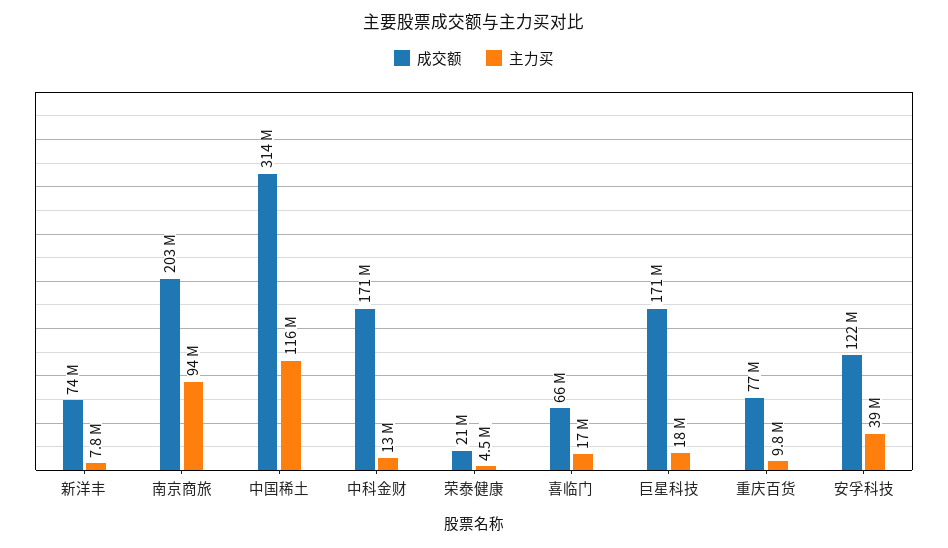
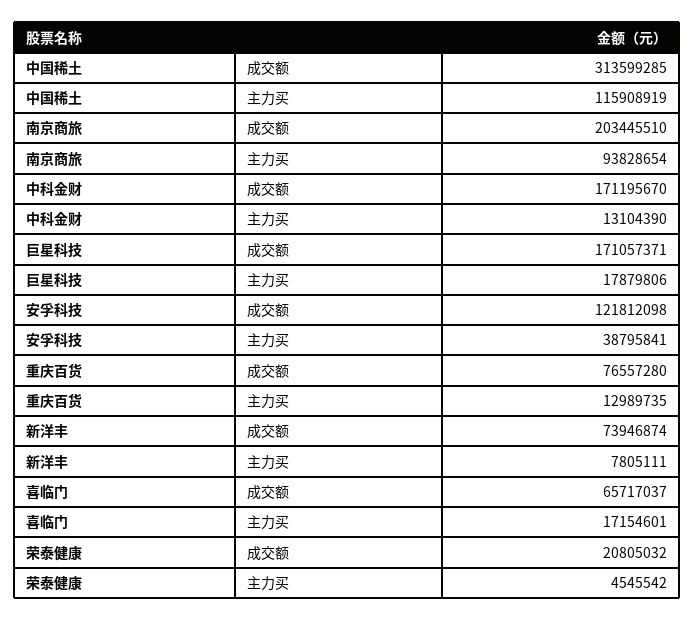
  {
    "成交额": {
      "新洋丰": 73946874,
      "南京商旅": 203445510,
      "中国稀土": 313599285,
      "中科金财": 171195670,
      "荣泰健康": 20805032,
      "喜临门": 65717037,
      "巨星科技": 171057371,
      "重庆百货": 76557280,
      "安孚科技": 121812098
    },
    "主力买": {
      "新洋丰": 7805111,
      "南京商旅": 93828654,
      "中国稀土": 115908919,
      "中科金财": 13104390,
      "荣泰健康": 4545542,
      "喜临门": 17154601,
      "巨星科技": 17879806,
-     "重庆百货": 9800000,
+     "重庆百货": 12989735,
      "安孚科技": 38795841
    }
  }

